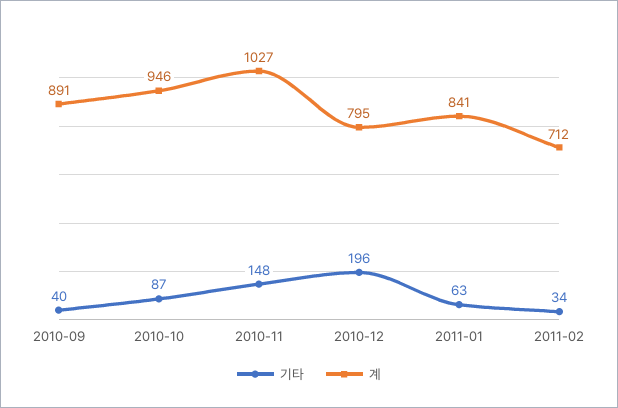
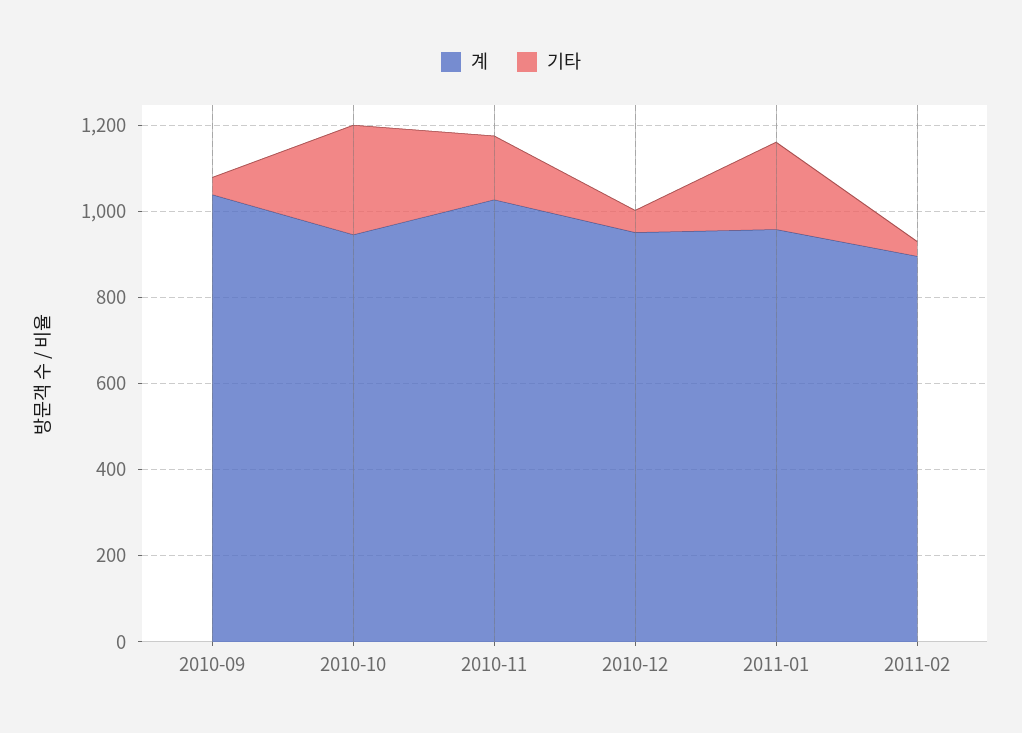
  {
    "기타": {
      "2010-09": 40,
-     "2010-10": 87,
+     "2010-10": 250,
      "2010-11": 148,
-     "2010-12": 196,
+     "2010-12": 50,
-     "2011-01": 63,
+     "2011-01": 200,
      "2011-02": 34
    },
    "계": {
-     "2010-09": 891,
+     "2010-09": 1050,
      "2010-10": 946,
      "2010-11": 1027,
-     "2010-12": 795,
+     "2010-12": 950,
-     "2011-01": 841,
+     "2011-01": 950,
-     "2011-02": 712
+     "2011-02": 900
    }
  }

